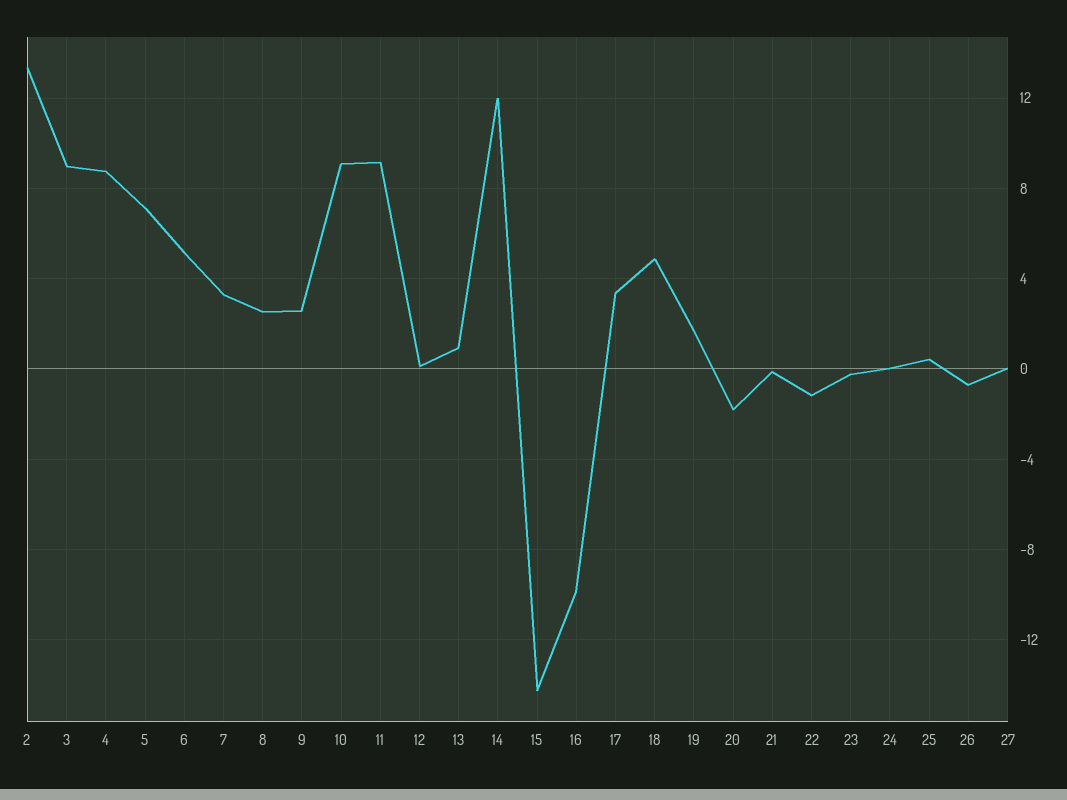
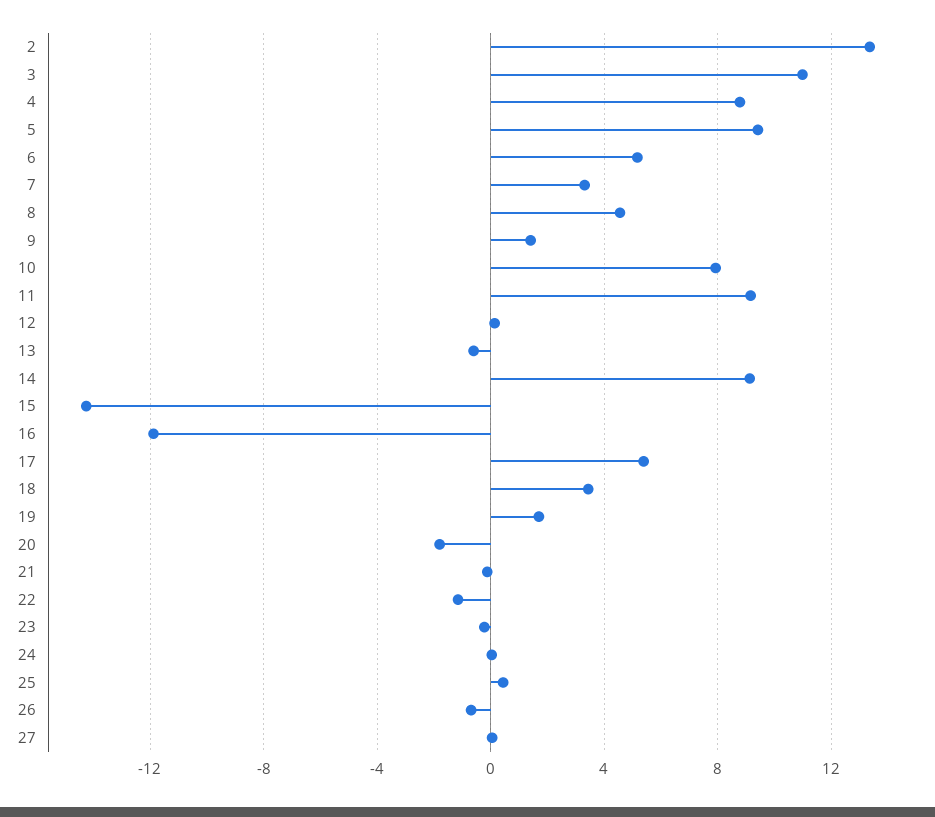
  {
    "2": 13.5,
-   "3": 9,
+   "3": 11,
    "4": 9,
-   "5": 7,
+   "5": 9.5,
    "6": 5,
    "7": 3.5,
-   "8": 2.5,
+   "8": 4.5,
-   "9": 2.5,
+   "9": 1.5,
-   "10": 9,
+   "10": 8,
    "11": 9,
    "12": 0,
-   "13": 1,
+   "13": -0.5,
-   "14": 12,
+   "14": 9,
    "15": -14.5,
-   "16": -10,
+   "16": -12,
-   "17": 3.5,
+   "17": 5.5,
-   "18": 5,
+   "18": 3.5,
    "19": 1.5,
    "20": -2,
    "21": 0,
    "22": -1,
    "23": 0,
    "24": 0,
    "25": 0.5,
    "26": -0.5,
    "27": 0
  }

